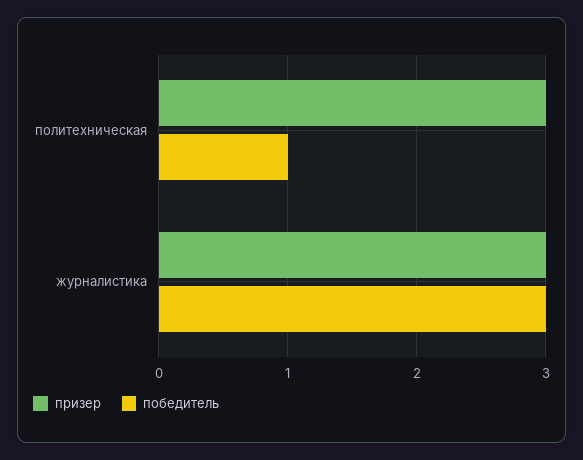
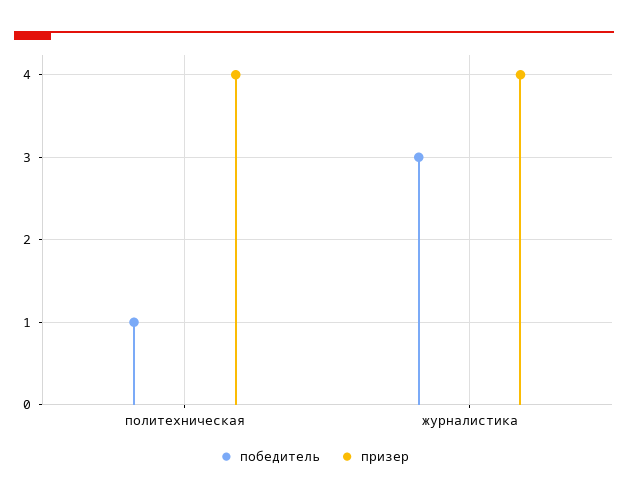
  {
    "призер": {
-     "политехническая": 3,
+     "политехническая": 4,
-     "журналистика": 3
+     "журналистика": 4
    },
    "победитель": {
      "политехническая": 1,
      "журналистика": 3
    }
  }

